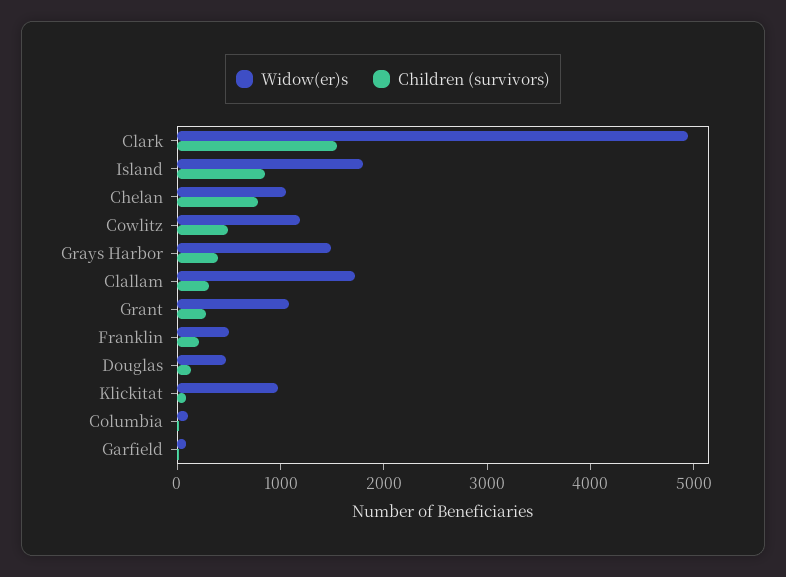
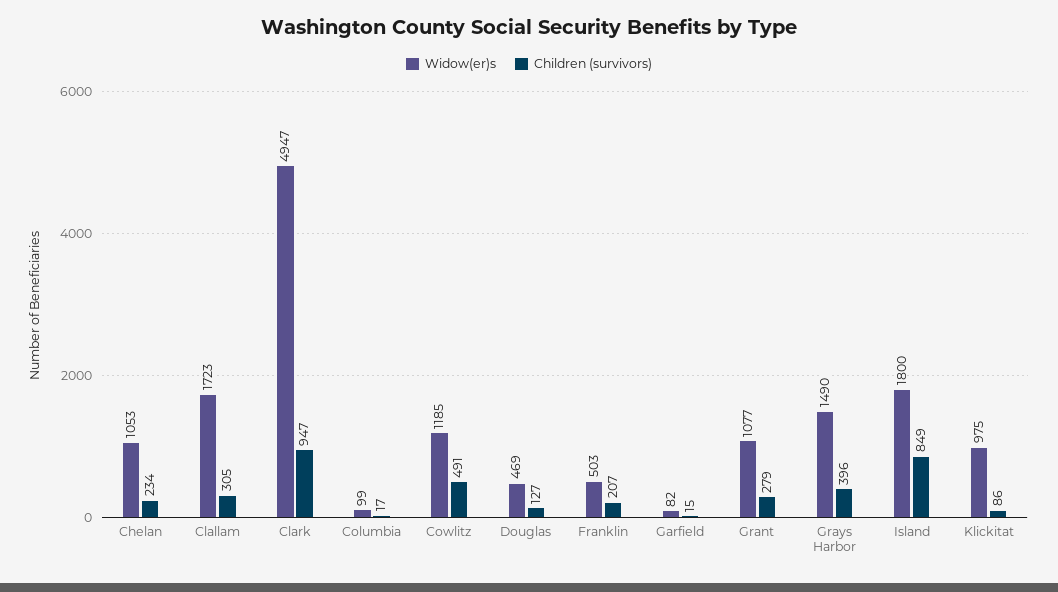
  {
    "Widow(er)s": {
      "Clark": 4947,
      "Island": 1800,
      "Chelan": 1053,
      "Cowlitz": 1185,
      "Grays Harbor": 1490,
      "Clallam": 1723,
      "Grant": 1077,
      "Franklin": 503,
      "Douglas": 469,
      "Klickitat": 975,
      "Columbia": 99,
      "Garfield": 82
    },
    "Children (survivors)": {
-     "Clark": 1600,
+     "Clark": 947,
      "Island": 849,
-     "Chelan": 800,
+     "Chelan": 234,
      "Cowlitz": 491,
      "Grays Harbor": 396,
      "Clallam": 305,
      "Grant": 279,
      "Franklin": 207,
      "Douglas": 127,
      "Klickitat": 86,
      "Columbia": 17,
      "Garfield": 15
    }
  }

